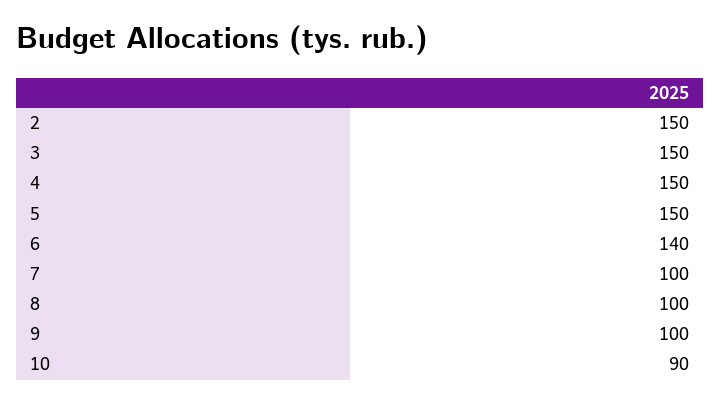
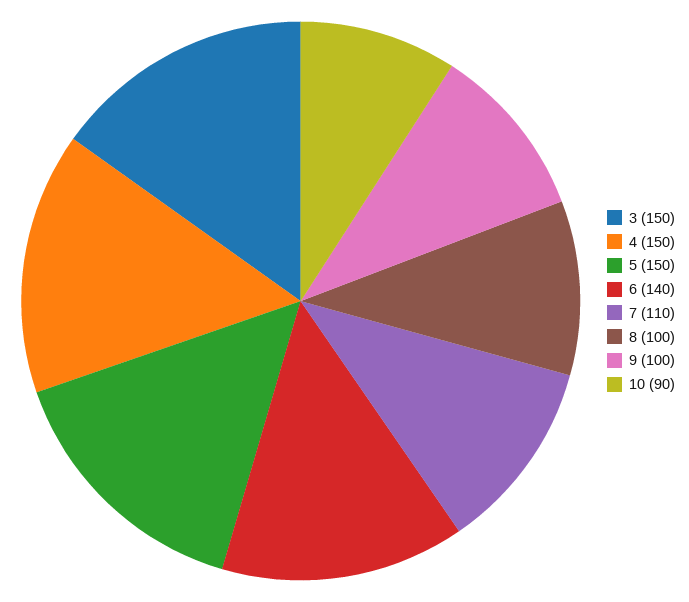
  {
-   "2": 150,
    "3": 150,
    "4": 150,
    "5": 150,
    "6": 140,
-   "7": 100,
+   "7": 110,
    "8": 100,
    "9": 100,
    "10": 90
  }

